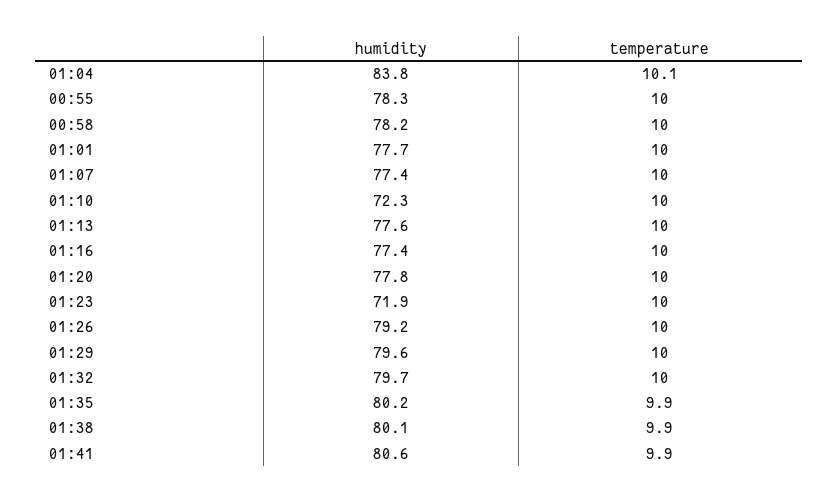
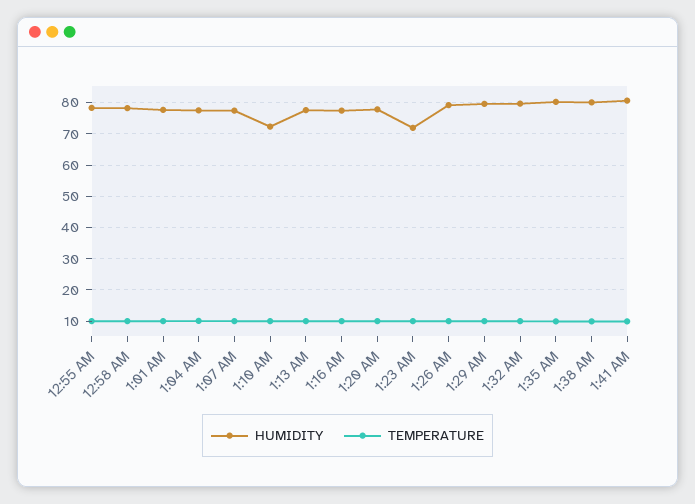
  {
    "humidity": {
-     "01:04": 83.8,
+     "01:04": 78,
      "00:55": 78.3,
      "00:58": 78.2,
      "01:01": 77.7,
      "01:07": 77.4,
      "01:10": 72.3,
      "01:13": 77.6,
      "01:16": 77.4,
      "01:20": 77.8,
      "01:23": 71.9,
      "01:26": 79.2,
      "01:29": 79.6,
      "01:32": 79.7,
      "01:35": 80.2,
      "01:38": 80.1,
      "01:41": 80.6
    },
    "temperature": {
      "01:04": 10.1,
      "00:55": 10,
      "00:58": 10,
      "01:01": 10,
      "01:07": 10,
      "01:10": 10,
      "01:13": 10,
      "01:16": 10,
      "01:20": 10,
      "01:23": 10,
      "01:26": 10,
      "01:29": 10,
      "01:32": 10,
      "01:35": 9.9,
      "01:38": 9.9,
      "01:41": 9.9
    }
  }

